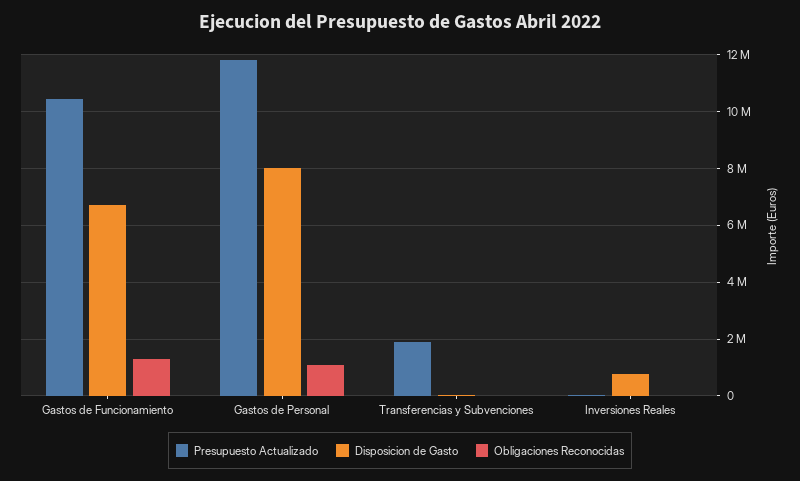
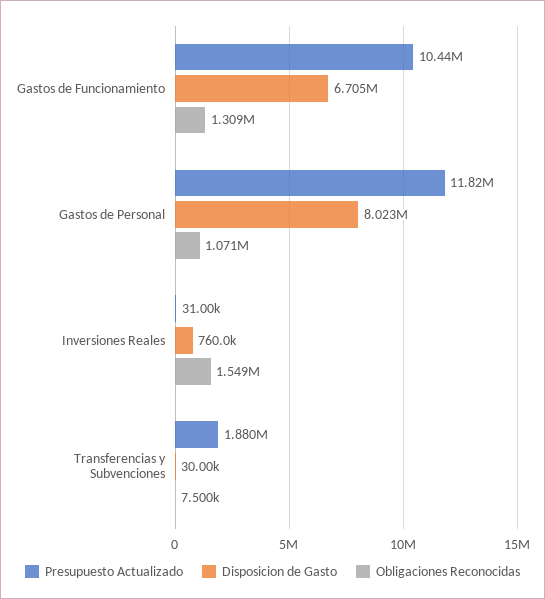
  {
    "Presupuesto Actualizado": {
      "Gastos de Funcionamiento": 10440000,
      "Gastos de Personal": 11820000,
      "Transferencias y Subvenciones": 1880000,
      "Inversiones Reales": 31000
    },
    "Disposicion de Gasto": {
      "Gastos de Funcionamiento": 6705000,
      "Gastos de Personal": 8023000,
      "Transferencias y Subvenciones": 30000,
      "Inversiones Reales": 760000
    },
    "Obligaciones Reconocidas": {
      "Gastos de Funcionamiento": 1309000,
      "Gastos de Personal": 1071000,
      "Transferencias y Subvenciones": 7500,
-     "Inversiones Reales": 0
+     "Inversiones Reales": 1549000
    }
  }

